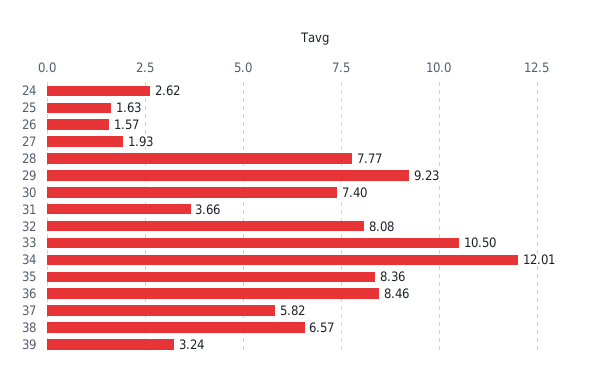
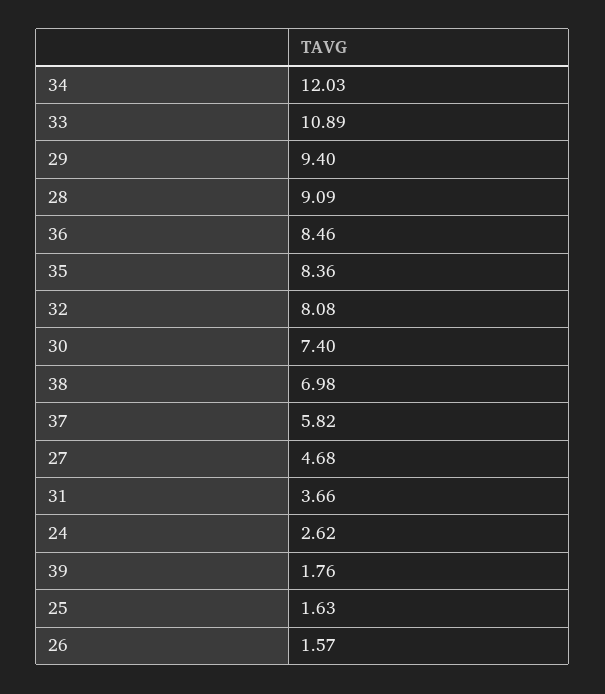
  {
    "24": 2.62,
    "25": 1.63,
    "26": 1.57,
-   "27": 1.93,
+   "27": 4.68,
-   "28": 7.77,
+   "28": 9.09,
-   "29": 9.23,
+   "29": 9.4,
    "30": 7.4,
    "31": 3.66,
    "32": 8.08,
-   "33": 10.5,
+   "33": 10.89,
-   "34": 12.01,
+   "34": 12.03,
    "35": 8.36,
    "36": 8.46,
    "37": 5.82,
-   "38": 6.57,
+   "38": 6.98,
-   "39": 3.24
+   "39": 1.76
  }

